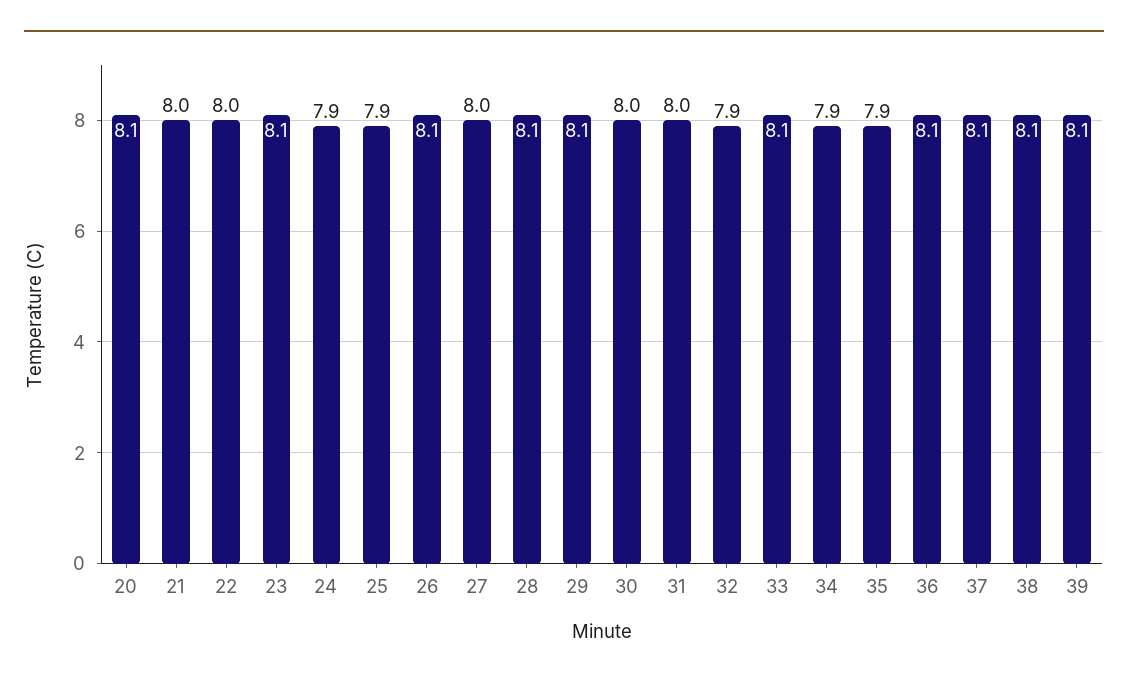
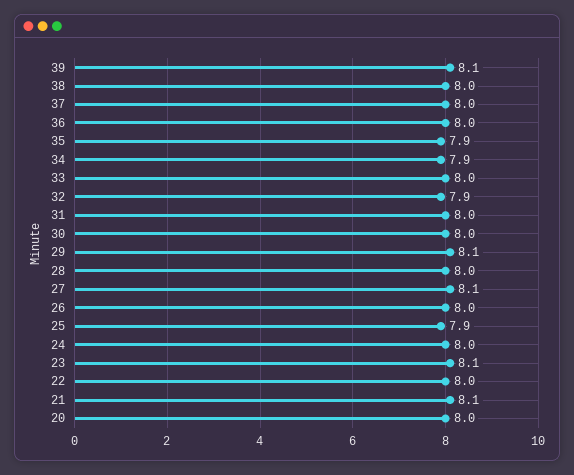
  {
-   "20": 8.1,
+   "20": 8,
-   "21": 8,
+   "21": 8.1,
    "22": 8,
    "23": 8.1,
-   "24": 7.9,
+   "24": 8,
    "25": 7.9,
-   "26": 8.1,
+   "26": 8,
-   "27": 8,
+   "27": 8.1,
-   "28": 8.1,
+   "28": 8,
    "29": 8.1,
    "30": 8,
    "31": 8,
    "32": 7.9,
-   "33": 8.1,
+   "33": 8,
    "34": 7.9,
    "35": 7.9,
-   "36": 8.1,
+   "36": 8,
-   "37": 8.1,
+   "37": 8,
-   "38": 8.1,
+   "38": 8,
    "39": 8.1
  }

